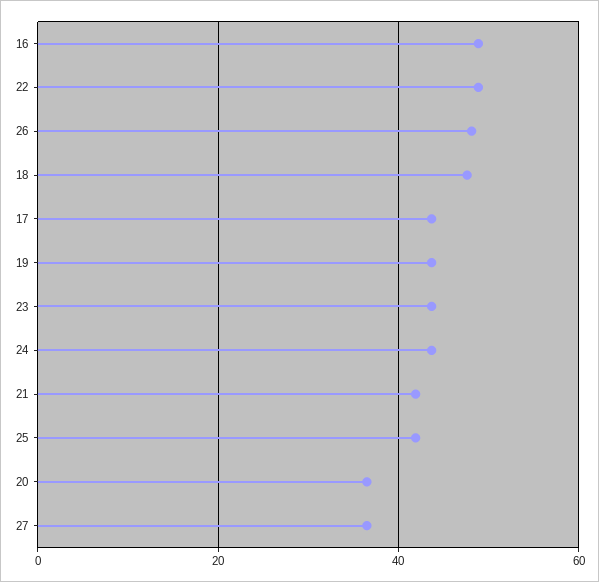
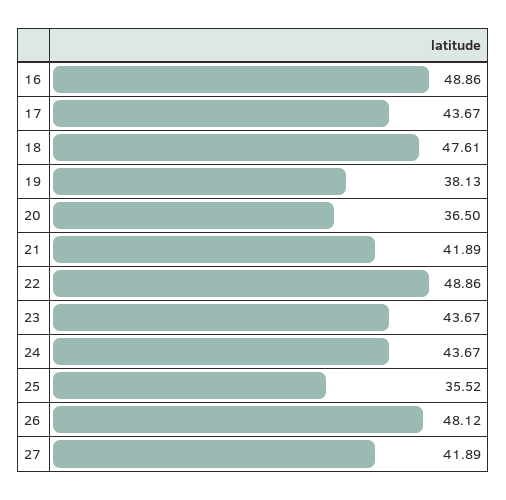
  {
    "16": 48.86,
    "22": 48.86,
    "26": 48.12,
    "18": 47.61,
    "17": 43.67,
-   "19": 44,
+   "19": 38.13,
    "23": 43.67,
    "24": 43.67,
    "21": 41.89,
-   "25": 42,
+   "25": 35.52,
    "20": 36.5,
-   "27": 36
+   "27": 41.89
  }

